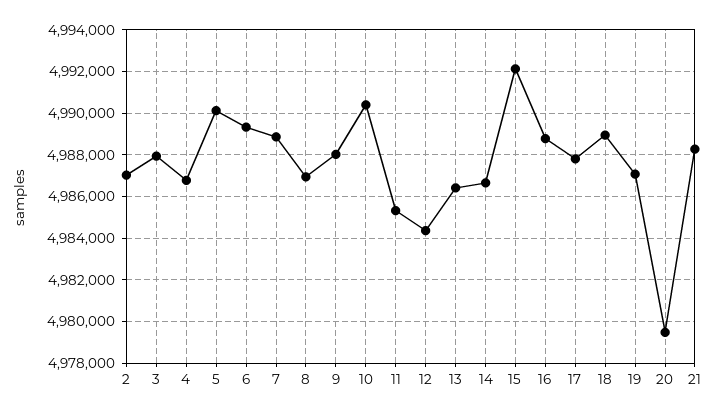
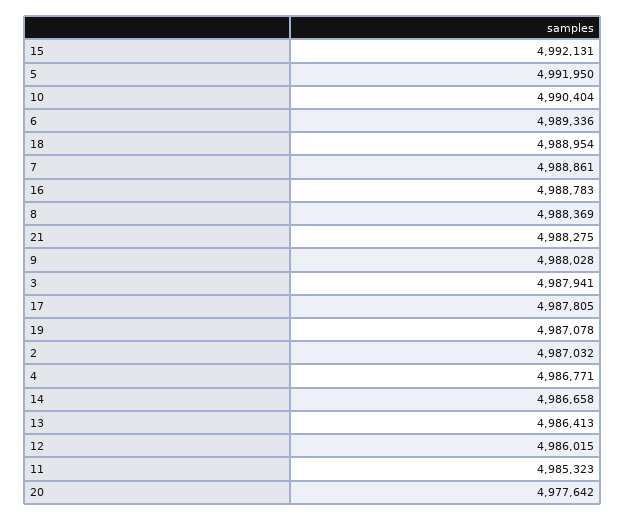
  {
    "2": 4987032,
    "3": 4987941,
    "4": 4986771,
-   "5": 4990000,
+   "5": 4991950,
    "6": 4989336,
    "7": 4988861,
-   "8": 4987000,
+   "8": 4988369,
    "9": 4988028,
    "10": 4990404,
    "11": 4985323,
-   "12": 4984500,
+   "12": 4986015,
    "13": 4986413,
    "14": 4986658,
    "15": 4992131,
    "16": 4988783,
    "17": 4987805,
    "18": 4988954,
    "19": 4987078,
-   "20": 4979500,
+   "20": 4977642,
    "21": 4988275
  }

